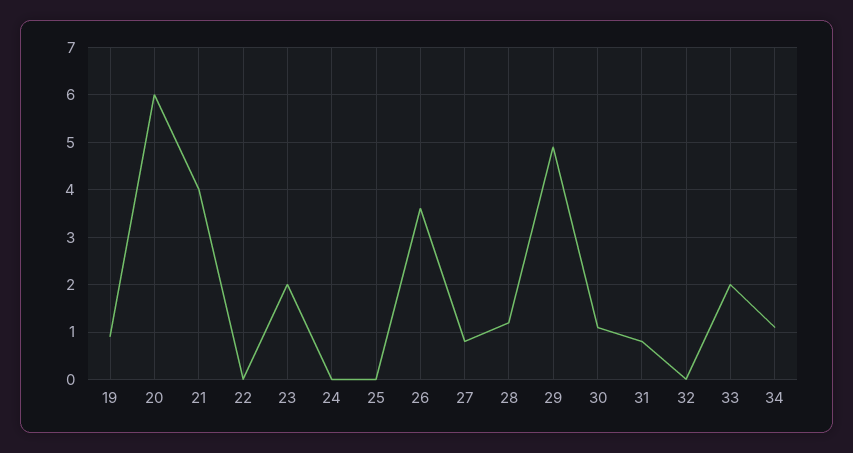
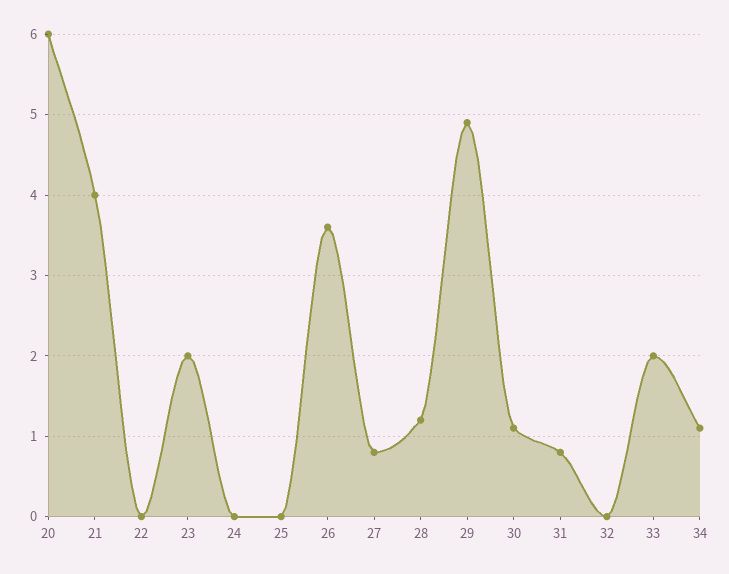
  {
-   "19": 1,
    "20": 6,
    "21": 4,
    "22": 0,
    "23": 2,
    "24": 0,
    "25": 0,
    "26": 3.6,
    "27": 0.8,
    "28": 1.2,
    "29": 4.9,
    "30": 1.1,
    "31": 0.8,
    "32": 0,
    "33": 2,
    "34": 1.1
  }

